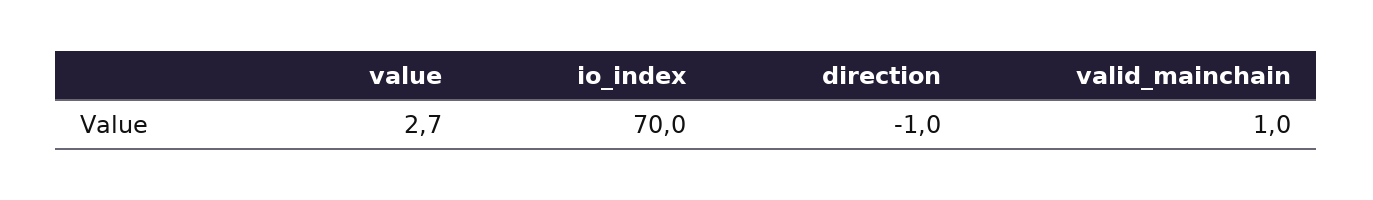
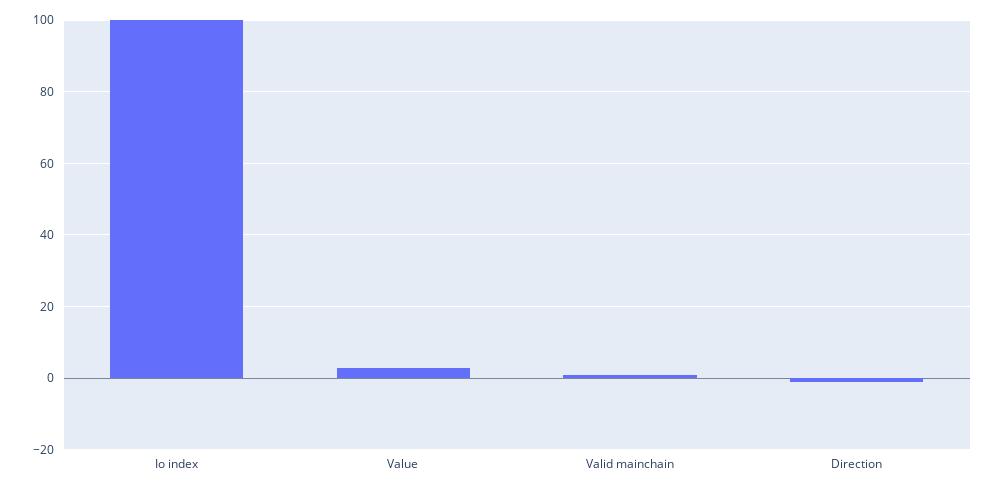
  {
    "value": 2.7,
-   "io_index": 70,
+   "io_index": 100,
    "direction": -1,
    "valid_mainchain": 1
  }

